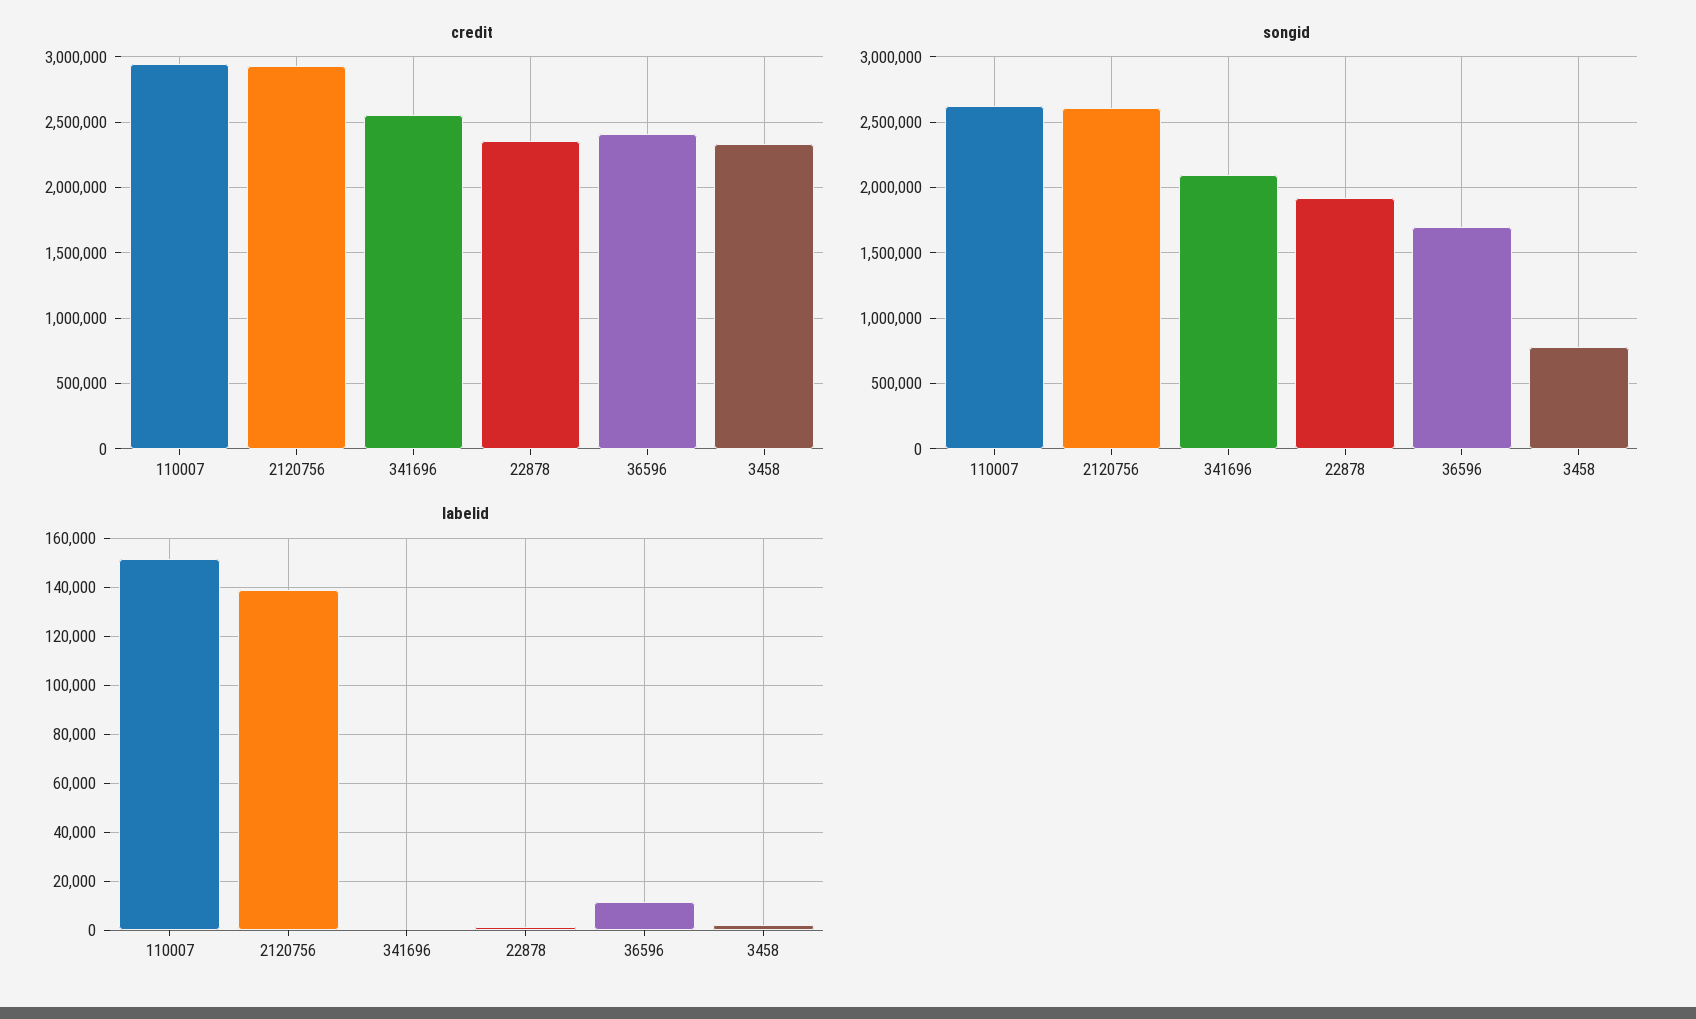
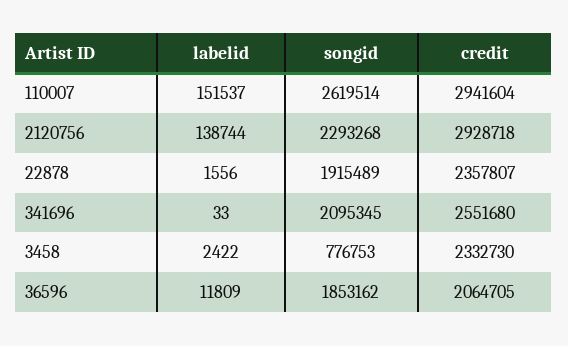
  {
    "credit": {
      "110007": 2941604,
      "2120756": 2928718,
      "341696": 2551680,
      "22878": 2357807,
-     "36596": 2400000,
+     "36596": 2064705,
      "3458": 2332730
    },
    "songid": {
      "110007": 2619514,
-     "2120756": 2600000,
+     "2120756": 2293268,
      "341696": 2095345,
      "22878": 1915489,
-     "36596": 1700000,
+     "36596": 1853162,
      "3458": 776753
    },
    "labelid": {
      "110007": 151537,
      "2120756": 138744,
      "341696": 33,
      "22878": 1556,
      "36596": 11809,
      "3458": 2422
    }
  }

